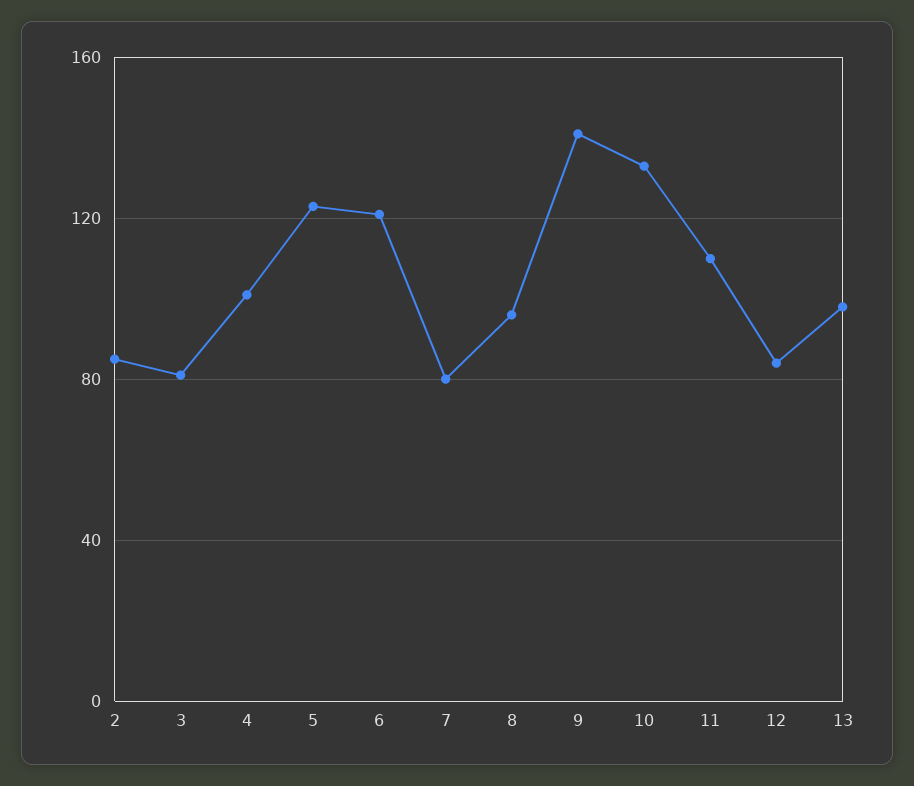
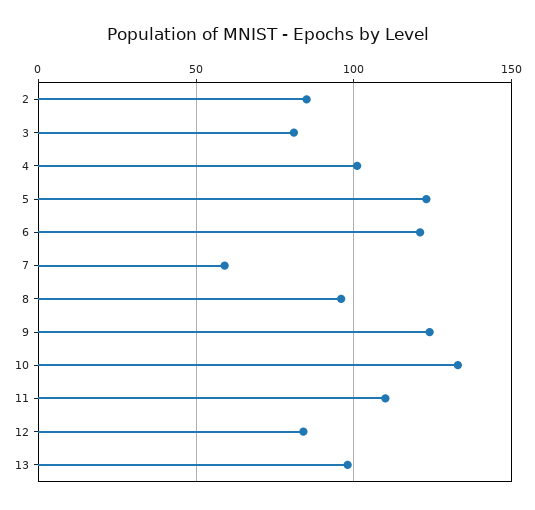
  {
    "2": 85,
    "3": 80,
    "4": 100,
    "5": 125,
    "6": 120,
-   "7": 80,
+   "7": 60,
    "8": 95,
-   "9": 140,
+   "9": 125,
    "10": 135,
    "11": 110,
    "12": 85,
    "13": 100
  }

